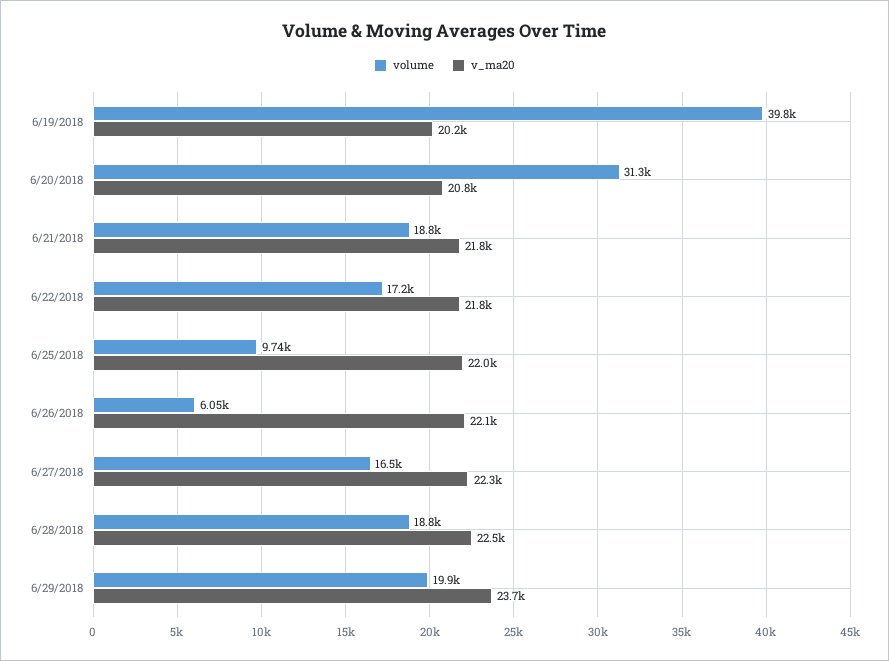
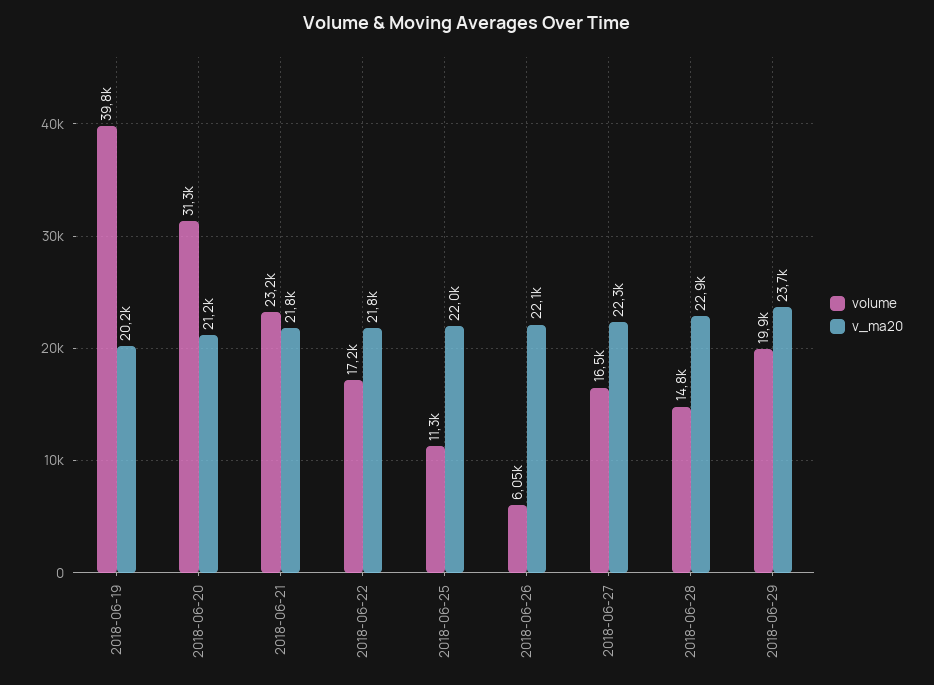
  {
    "volume": {
      "6/19/2018": 39800,
      "6/20/2018": 31300,
-     "6/21/2018": 18800,
+     "6/21/2018": 23200,
      "6/22/2018": 17200,
-     "6/25/2018": 9740,
+     "6/25/2018": 11300,
      "6/26/2018": 6050,
      "6/27/2018": 16500,
-     "6/28/2018": 18800,
+     "6/28/2018": 14800,
      "6/29/2018": 19900
    },
    "v_ma20": {
      "6/19/2018": 20200,
-     "6/20/2018": 20800,
+     "6/20/2018": 21200,
      "6/21/2018": 21800,
      "6/22/2018": 21800,
      "6/25/2018": 22000,
      "6/26/2018": 22100,
      "6/27/2018": 22300,
-     "6/28/2018": 22500,
+     "6/28/2018": 22900,
      "6/29/2018": 23700
    }
  }

